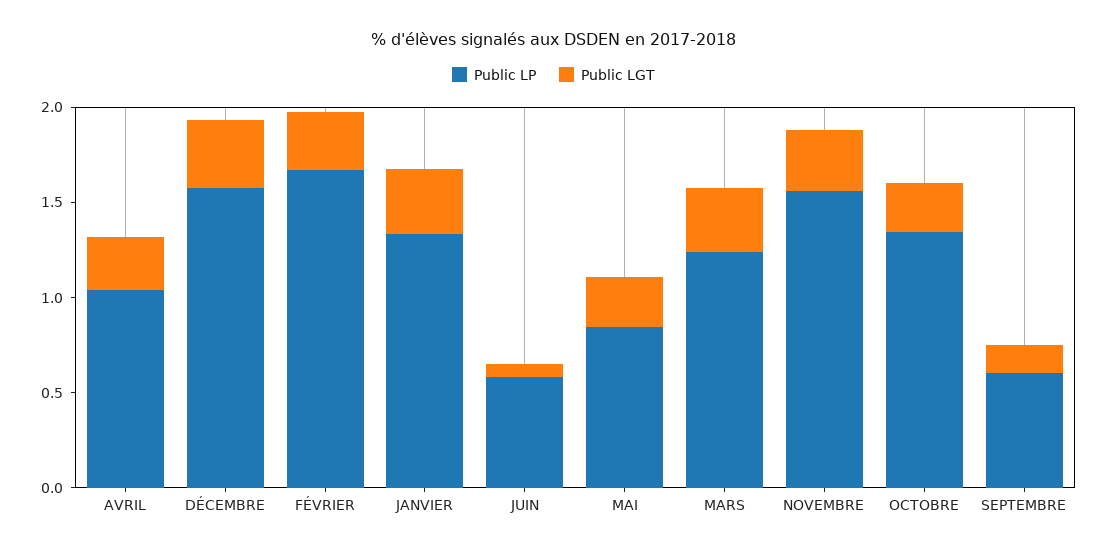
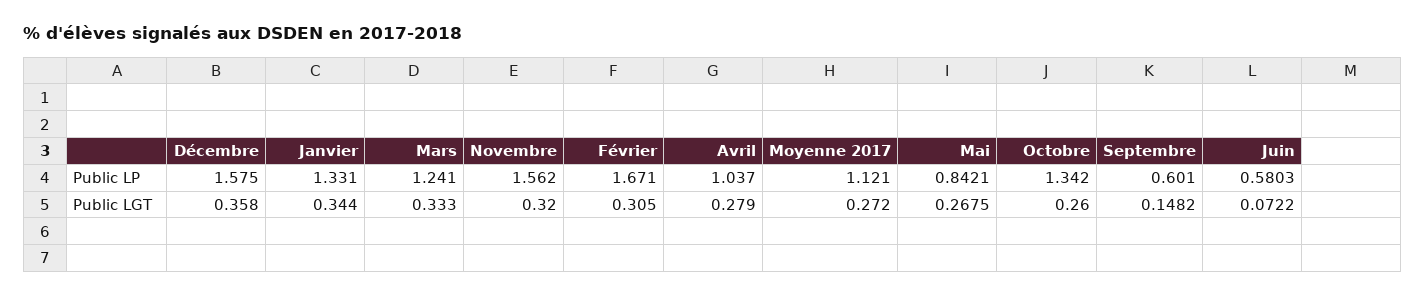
  {
    "Public LP": {
      "AVRIL": 1.037,
      "DÉCEMBRE": 1.575,
      "FÉVRIER": 1.671,
      "JANVIER": 1.331,
      "JUIN": 0.5803,
      "MAI": 0.8421,
      "MARS": 1.241,
      "NOVEMBRE": 1.562,
      "OCTOBRE": 1.342,
-     "SEPTEMBRE": 0.601
+     "SEPTEMBRE": 0.601,
+     "Moyenne 2017": 1.121
    },
    "Public LGT": {
      "AVRIL": 0.279,
      "DÉCEMBRE": 0.358,
      "FÉVRIER": 0.305,
      "JANVIER": 0.344,
      "JUIN": 0.0722,
      "MAI": 0.2675,
      "MARS": 0.333,
      "NOVEMBRE": 0.32,
      "OCTOBRE": 0.26,
-     "SEPTEMBRE": 0.1482
+     "SEPTEMBRE": 0.1482,
+     "Moyenne 2017": 0.272
    }
  }

